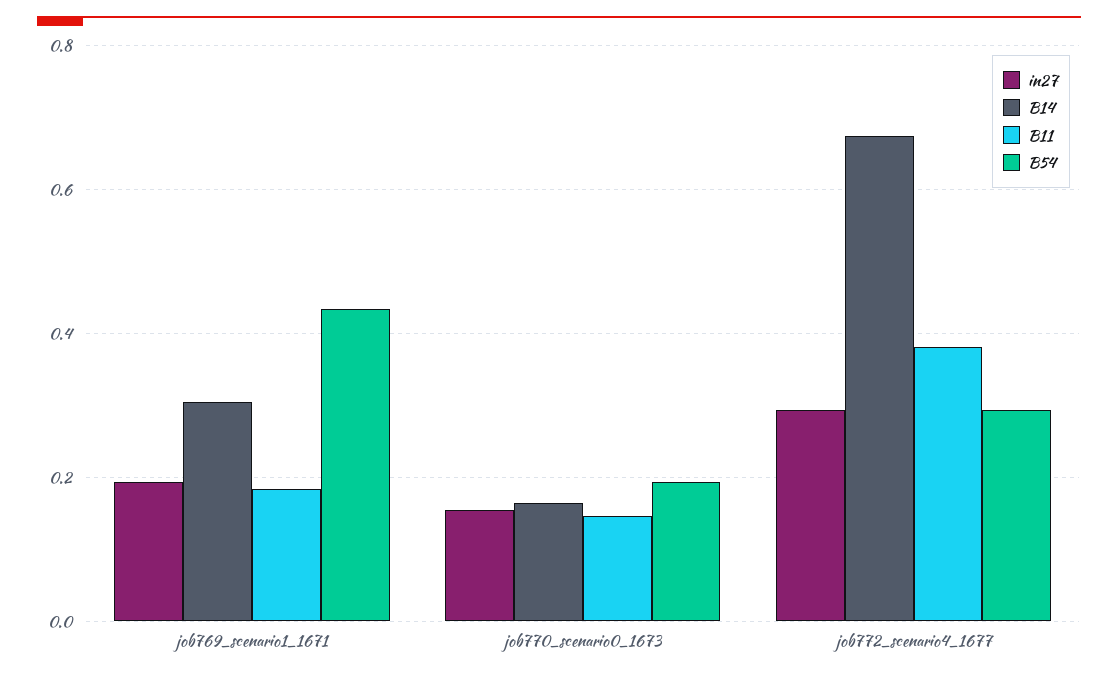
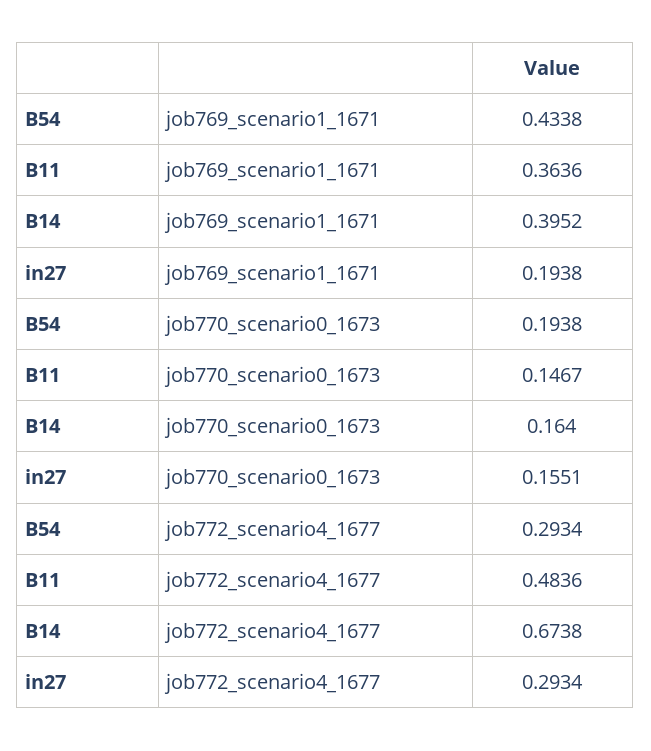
  {
    "in27": {
      "job769_scenario1_1671": 0.1938,
      "job770_scenario0_1673": 0.1551,
      "job772_scenario4_1677": 0.2934
    },
    "B14": {
-     "job769_scenario1_1671": 0.3,
+     "job769_scenario1_1671": 0.3952,
      "job770_scenario0_1673": 0.164,
      "job772_scenario4_1677": 0.6738
    },
    "B11": {
-     "job769_scenario1_1671": 0.18,
+     "job769_scenario1_1671": 0.3636,
      "job770_scenario0_1673": 0.1467,
-     "job772_scenario4_1677": 0.38
+     "job772_scenario4_1677": 0.4836
    },
    "B54": {
      "job769_scenario1_1671": 0.4338,
      "job770_scenario0_1673": 0.1938,
      "job772_scenario4_1677": 0.2934
    }
  }

